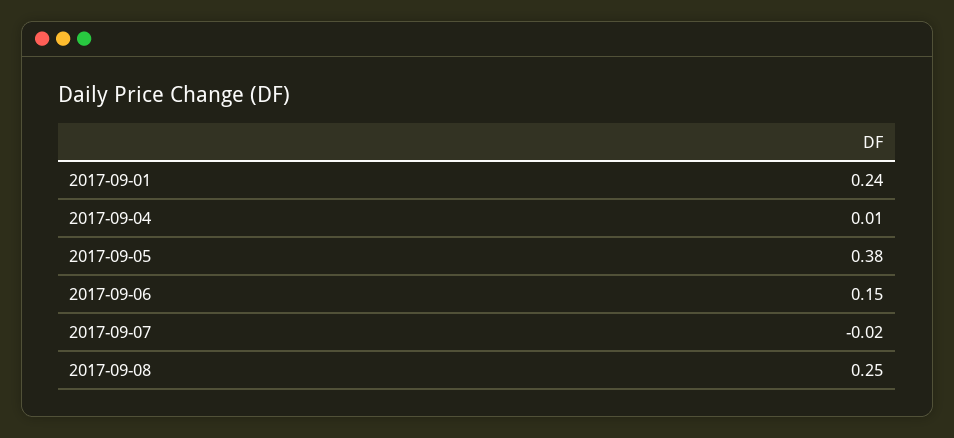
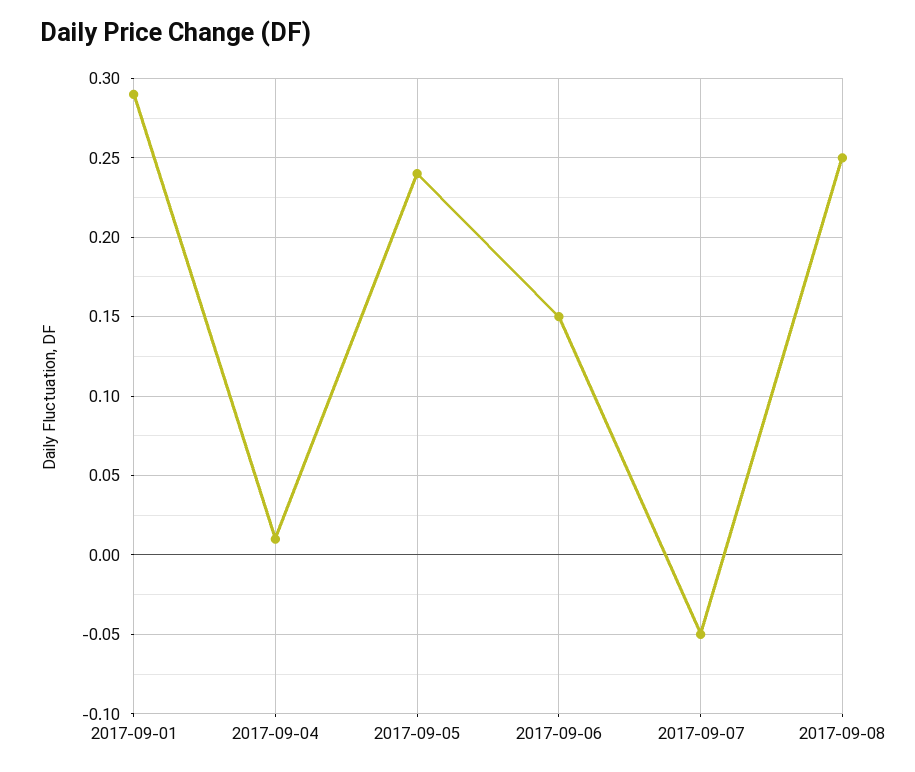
  {
-   "2017-09-01": 0.24,
+   "2017-09-01": 0.29,
    "2017-09-04": 0.01,
-   "2017-09-05": 0.38,
+   "2017-09-05": 0.24,
    "2017-09-06": 0.15,
-   "2017-09-07": -0.02,
+   "2017-09-07": -0.05,
    "2017-09-08": 0.25
  }

